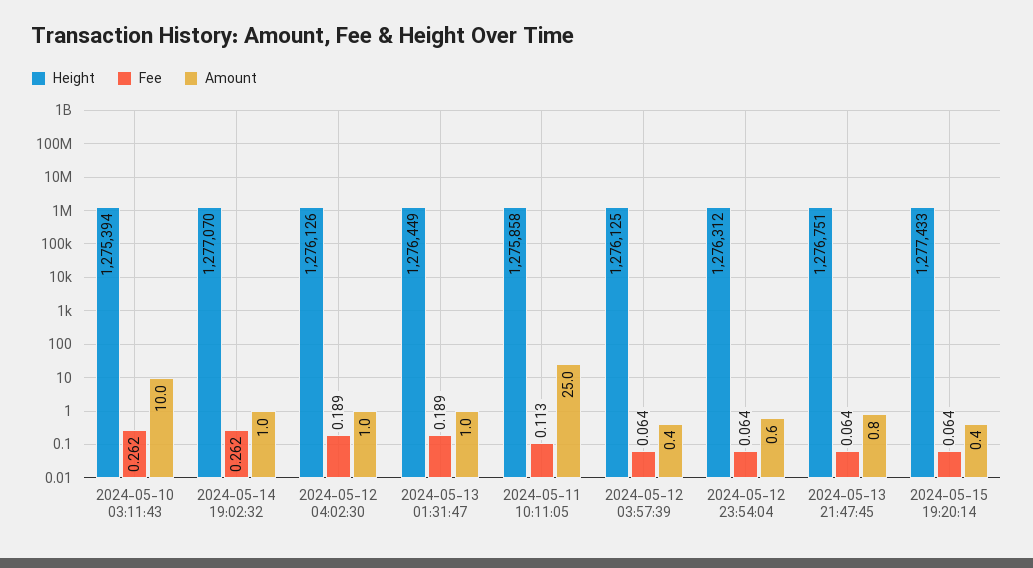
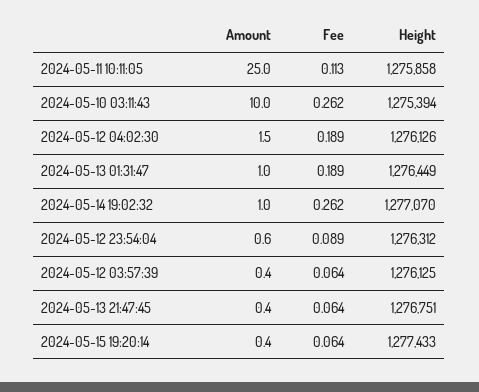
  {
    "Height": {
      "2024-05-10 03:11:43": 1275394,
      "2024-05-14 19:02:32": 1277070,
      "2024-05-12 04:02:30": 1276126,
      "2024-05-13 01:31:47": 1276449,
      "2024-05-11 10:11:05": 1275858,
      "2024-05-12 03:57:39": 1276125,
      "2024-05-12 23:54:04": 1276312,
      "2024-05-13 21:47:45": 1276751,
      "2024-05-15 19:20:14": 1277433
    },
    "Fee": {
      "2024-05-10 03:11:43": 0.262,
      "2024-05-14 19:02:32": 0.262,
      "2024-05-12 04:02:30": 0.189,
      "2024-05-13 01:31:47": 0.189,
      "2024-05-11 10:11:05": 0.113,
      "2024-05-12 03:57:39": 0.064,
-     "2024-05-12 23:54:04": 0.064,
+     "2024-05-12 23:54:04": 0.089,
      "2024-05-13 21:47:45": 0.064,
      "2024-05-15 19:20:14": 0.064
    },
    "Amount": {
      "2024-05-10 03:11:43": 10,
      "2024-05-14 19:02:32": 1,
-     "2024-05-12 04:02:30": 1,
+     "2024-05-12 04:02:30": 1.5,
      "2024-05-13 01:31:47": 1,
      "2024-05-11 10:11:05": 25,
      "2024-05-12 03:57:39": 0.4,
      "2024-05-12 23:54:04": 0.6,
-     "2024-05-13 21:47:45": 0.8,
+     "2024-05-13 21:47:45": 0.4,
      "2024-05-15 19:20:14": 0.4
    }
  }

